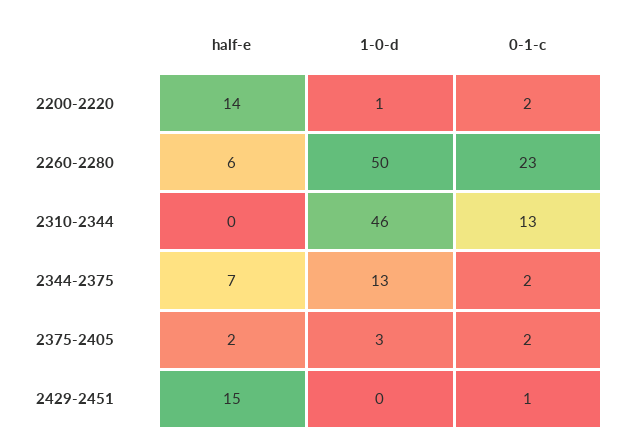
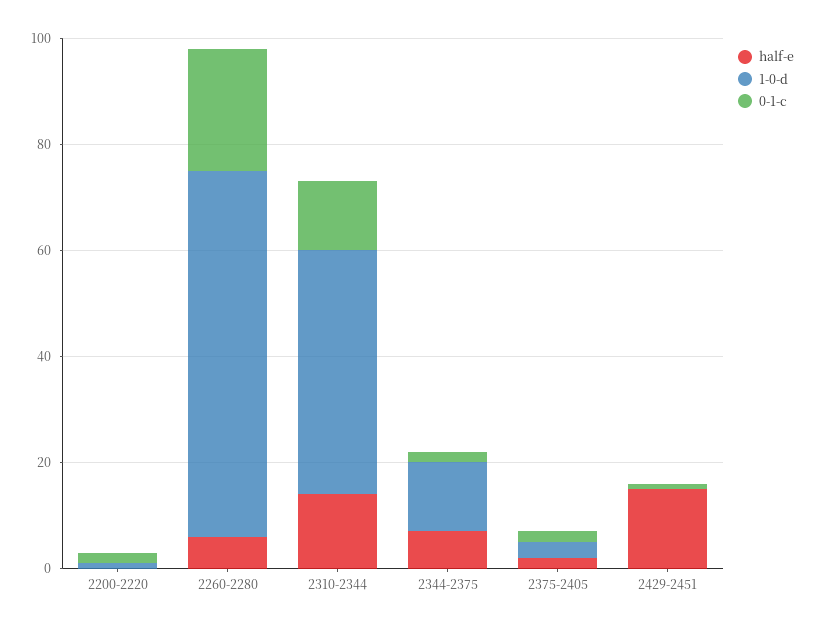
  {
    "half-e": {
-     "2200-2220": 14,
+     "2200-2220": 0,
      "2260-2280": 6,
-     "2310-2344": 0,
+     "2310-2344": 15,
      "2344-2375": 7,
      "2375-2405": 2,
      "2429-2451": 15
    },
    "1-0-d": {
      "2200-2220": 1,
-     "2260-2280": 50,
+     "2260-2280": 70,
      "2310-2344": 46,
      "2344-2375": 13,
      "2375-2405": 3,
      "2429-2451": 0
    },
    "0-1-c": {
      "2200-2220": 2,
      "2260-2280": 23,
      "2310-2344": 13,
      "2344-2375": 2,
      "2375-2405": 2,
      "2429-2451": 1
    }
  }

